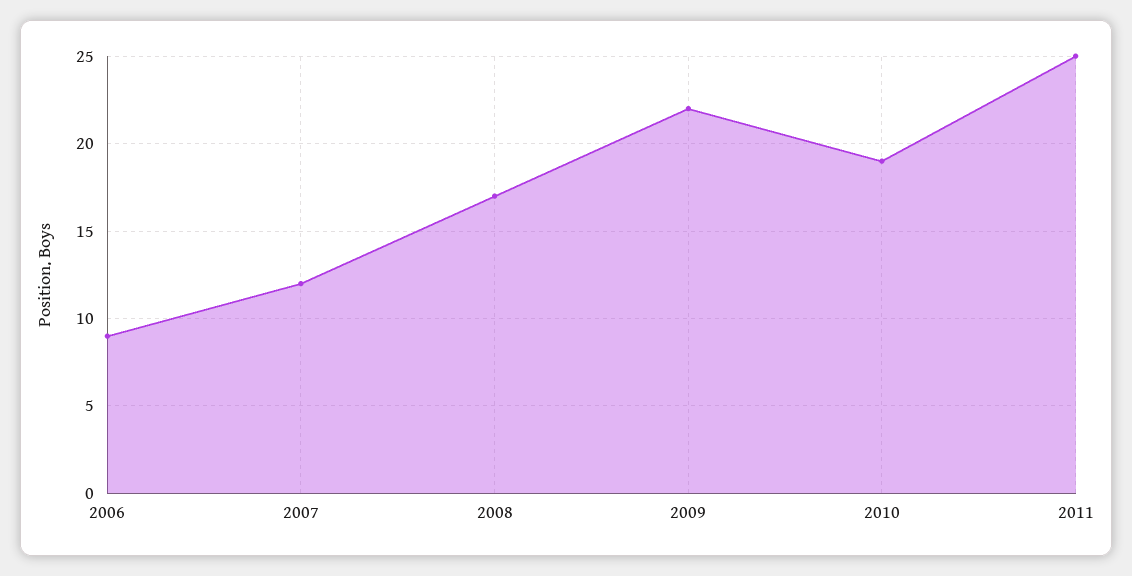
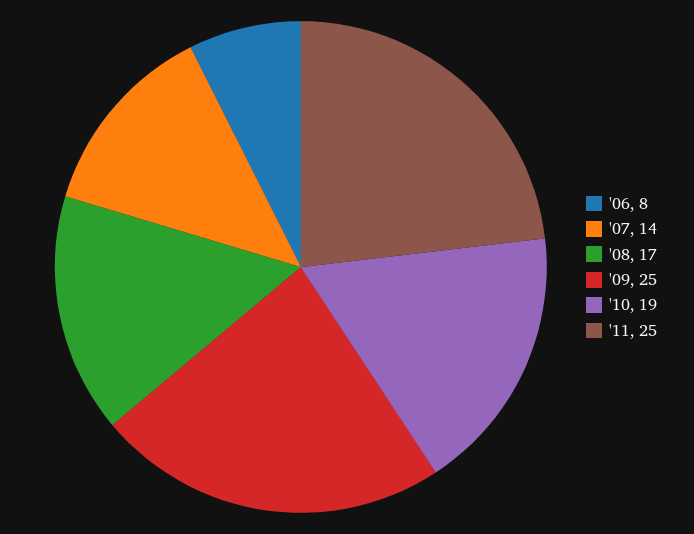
  {
-   "2006": 9,
+   "2006": 8,
-   "2007": 12,
+   "2007": 14,
    "2008": 17,
-   "2009": 22,
+   "2009": 25,
    "2010": 19,
    "2011": 25
  }

